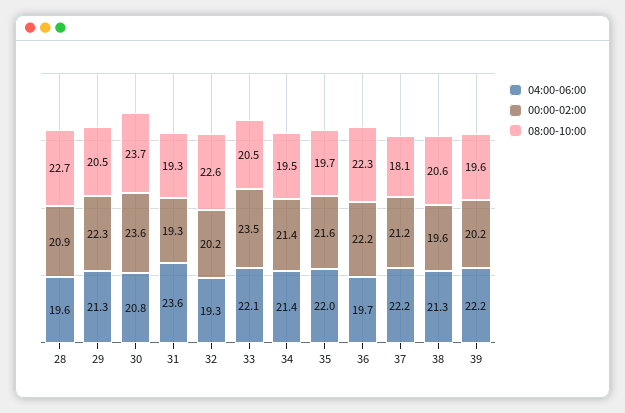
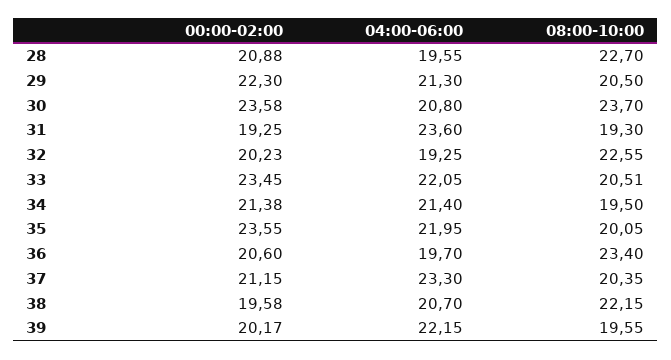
  {
    "04:00-06:00": {
      "28": 19.55,
      "29": 21.3,
      "30": 20.8,
      "31": 23.6,
      "32": 19.25,
      "33": 22.05,
      "34": 21.4,
      "35": 21.95,
      "36": 19.7,
-     "37": 22.2,
+     "37": 23.3,
-     "38": 21.3,
+     "38": 20.7,
      "39": 22.15
    },
    "00:00-02:00": {
      "28": 20.88,
      "29": 22.3,
      "30": 23.58,
      "31": 19.25,
      "32": 20.23,
      "33": 23.45,
      "34": 21.38,
-     "35": 21.6,
+     "35": 23.55,
-     "36": 22.2,
+     "36": 20.6,
      "37": 21.15,
      "38": 19.58,
      "39": 20.17
    },
    "08:00-10:00": {
      "28": 22.7,
      "29": 20.5,
      "30": 23.7,
      "31": 19.3,
      "32": 22.55,
      "33": 20.51,
      "34": 19.5,
-     "35": 19.7,
+     "35": 20.05,
-     "36": 22.3,
+     "36": 23.4,
-     "37": 18.1,
+     "37": 20.35,
-     "38": 20.6,
+     "38": 22.15,
      "39": 19.55
    }
  }

